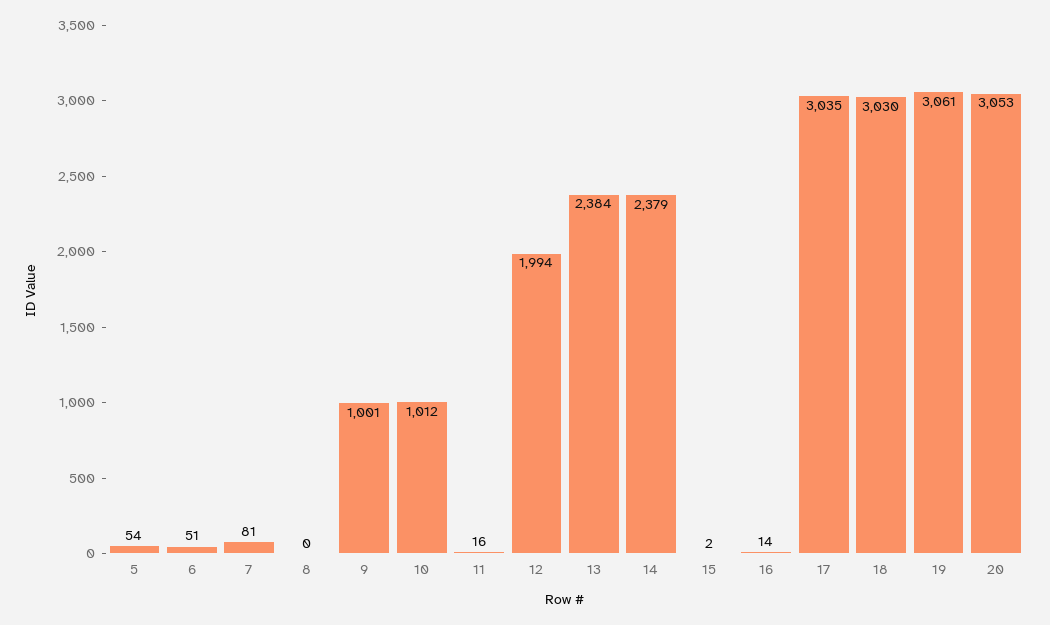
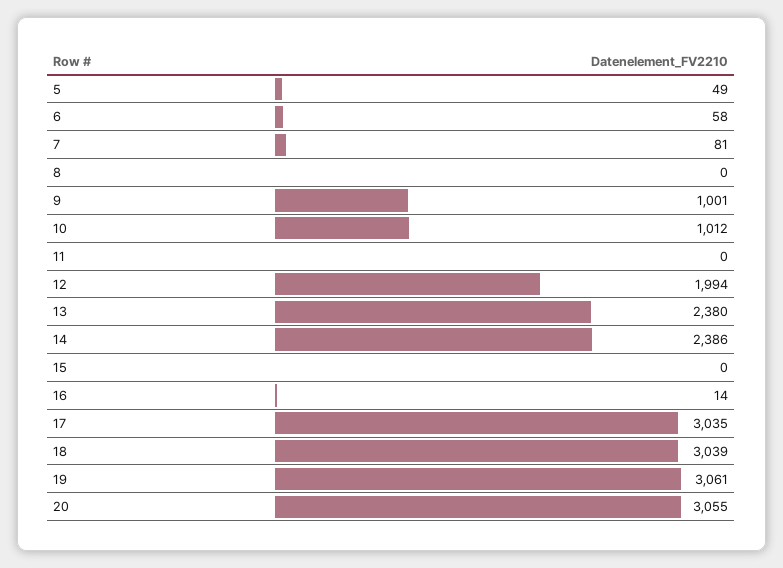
  {
-   "5": 54,
+   "5": 49,
-   "6": 51,
+   "6": 58,
    "7": 81,
    "8": 0,
    "9": 1001,
    "10": 1012,
-   "11": 16,
+   "11": 0,
    "12": 1994,
-   "13": 2384,
+   "13": 2380,
-   "14": 2379,
+   "14": 2386,
-   "15": 2,
+   "15": 0,
    "16": 14,
    "17": 3035,
-   "18": 3030,
+   "18": 3039,
    "19": 3061,
-   "20": 3053
+   "20": 3055
  }

